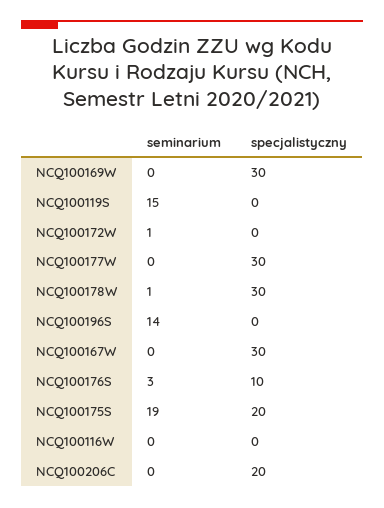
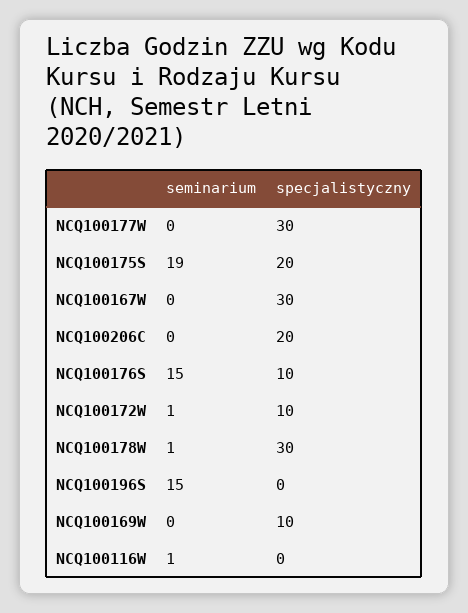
  {
    "seminarium": {
      "NCQ100169W": 0,
-     "NCQ100119S": 15,
      "NCQ100172W": 1,
      "NCQ100177W": 0,
      "NCQ100178W": 1,
-     "NCQ100196S": 14,
+     "NCQ100196S": 15,
      "NCQ100167W": 0,
-     "NCQ100176S": 3,
+     "NCQ100176S": 15,
      "NCQ100175S": 19,
-     "NCQ100116W": 0,
+     "NCQ100116W": 1,
      "NCQ100206C": 0
    },
    "specjalistyczny": {
-     "NCQ100169W": 30,
+     "NCQ100169W": 10,
-     "NCQ100119S": 0,
-     "NCQ100172W": 0,
+     "NCQ100172W": 10,
      "NCQ100177W": 30,
      "NCQ100178W": 30,
      "NCQ100196S": 0,
      "NCQ100167W": 30,
      "NCQ100176S": 10,
      "NCQ100175S": 20,
      "NCQ100116W": 0,
      "NCQ100206C": 20
    }
  }

